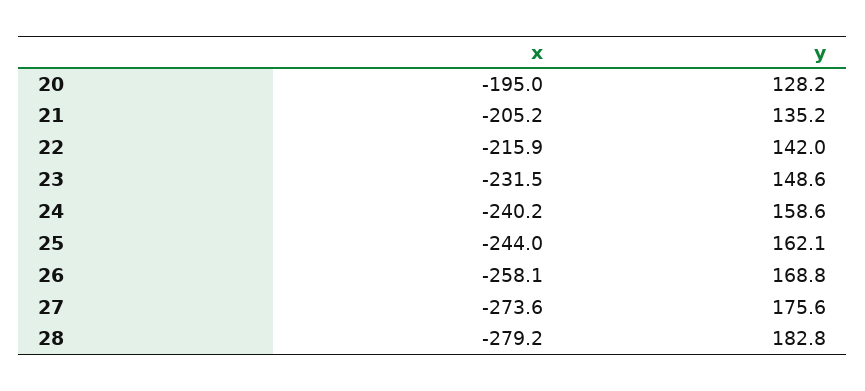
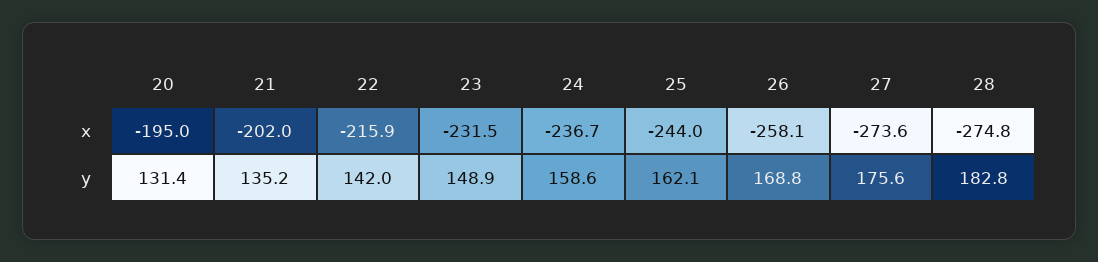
  {
    "x": {
      "20": -195,
-     "21": -205.2,
+     "21": -202,
      "22": -215.9,
      "23": -231.5,
-     "24": -240.2,
+     "24": -236.7,
      "25": -244,
      "26": -258.1,
      "27": -273.6,
-     "28": -279.2
+     "28": -274.8
    },
    "y": {
-     "20": 128.2,
+     "20": 131.4,
      "21": 135.2,
      "22": 142,
-     "23": 148.6,
+     "23": 148.9,
      "24": 158.6,
      "25": 162.1,
      "26": 168.8,
      "27": 175.6,
      "28": 182.8
    }
  }

